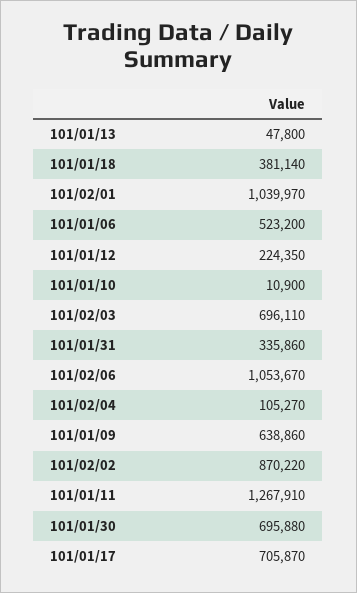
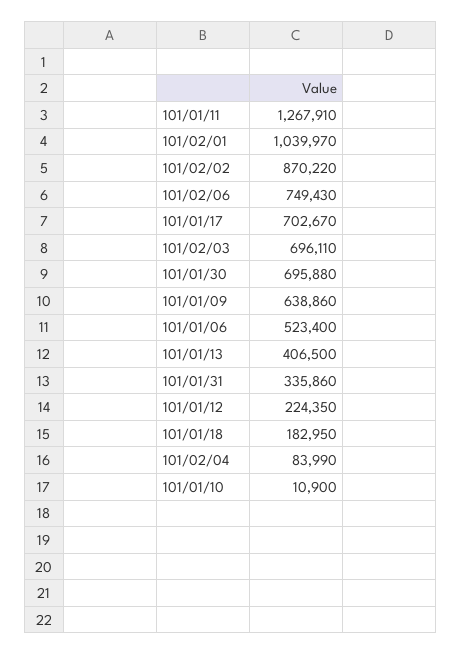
  {
-   "101/01/13": 47800,
+   "101/01/13": 406500,
-   "101/01/18": 381140,
+   "101/01/18": 182950,
    "101/02/01": 1039970,
-   "101/01/06": 523200,
+   "101/01/06": 523400,
    "101/01/12": 224350,
    "101/01/10": 10900,
    "101/02/03": 696110,
    "101/01/31": 335860,
-   "101/02/06": 1053670,
+   "101/02/06": 749430,
-   "101/02/04": 105270,
+   "101/02/04": 83990,
    "101/01/09": 638860,
    "101/02/02": 870220,
    "101/01/11": 1267910,
    "101/01/30": 695880,
-   "101/01/17": 705870
+   "101/01/17": 702670
  }

